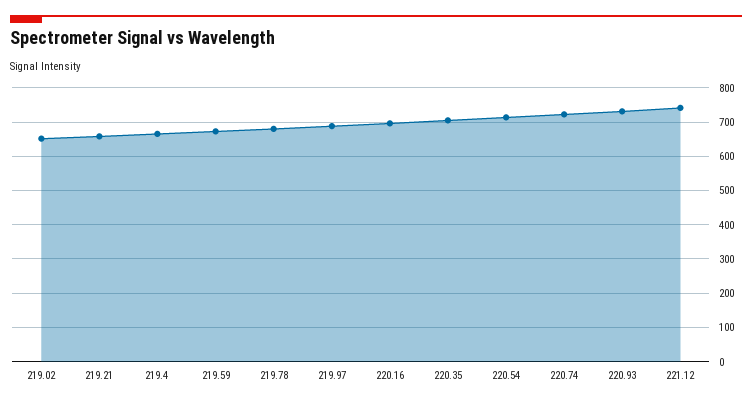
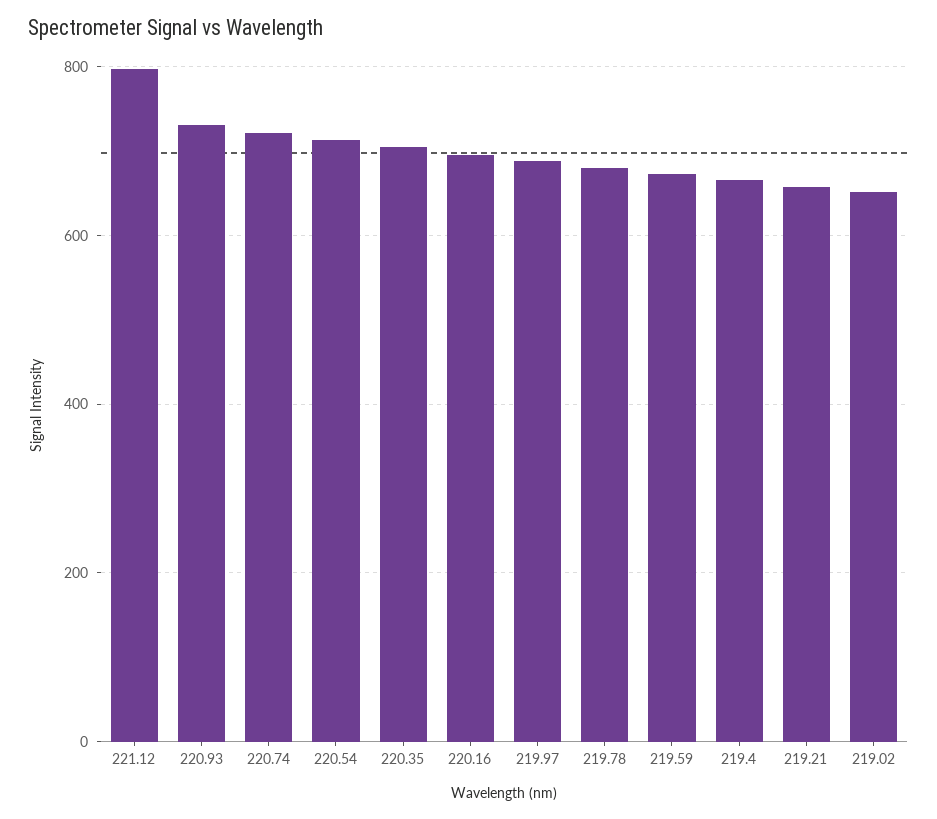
  {
    "219.02": 660,
    "219.21": 660,
    "219.4": 660,
    "219.59": 680,
    "219.78": 680,
    "219.97": 680,
    "220.16": 700,
    "220.35": 700,
    "220.54": 720,
    "220.74": 720,
    "220.93": 740,
-   "221.12": 740
+   "221.12": 800
  }

